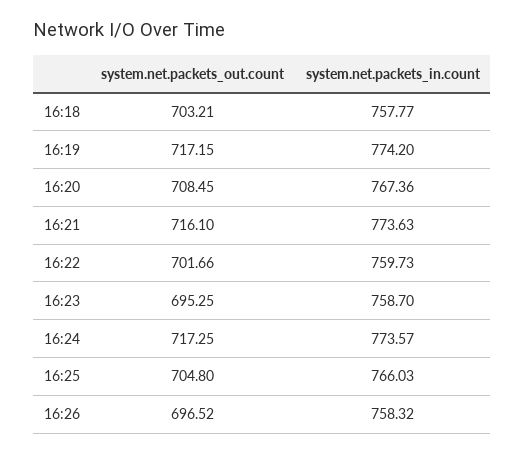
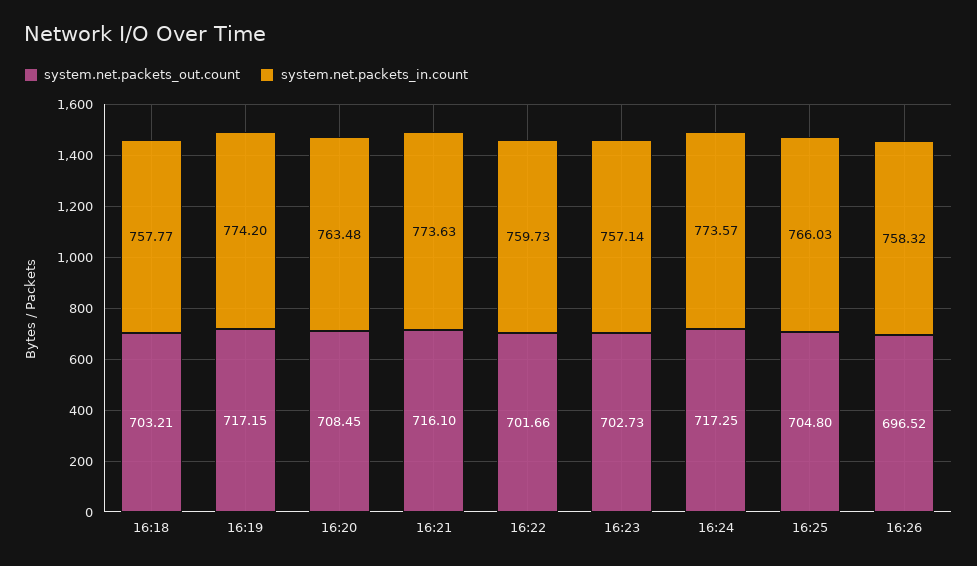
  {
    "system.net.packets_out.count": {
      "16:18": 703.21,
      "16:19": 717.15,
      "16:20": 708.45,
      "16:21": 716.1,
      "16:22": 701.66,
-     "16:23": 695.25,
+     "16:23": 702.73,
      "16:24": 717.25,
      "16:25": 704.8,
      "16:26": 696.52
    },
    "system.net.packets_in.count": {
      "16:18": 757.77,
      "16:19": 774.2,
-     "16:20": 767.36,
+     "16:20": 763.48,
      "16:21": 773.63,
      "16:22": 759.73,
-     "16:23": 758.7,
+     "16:23": 757.14,
      "16:24": 773.57,
      "16:25": 766.03,
      "16:26": 758.32
    }
  }

